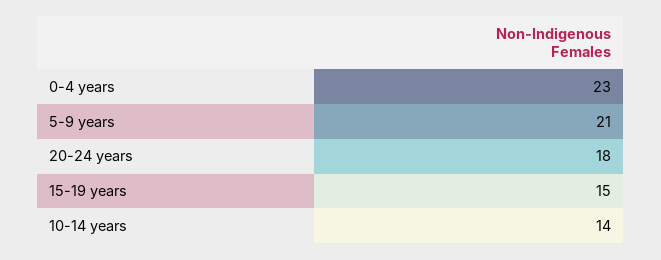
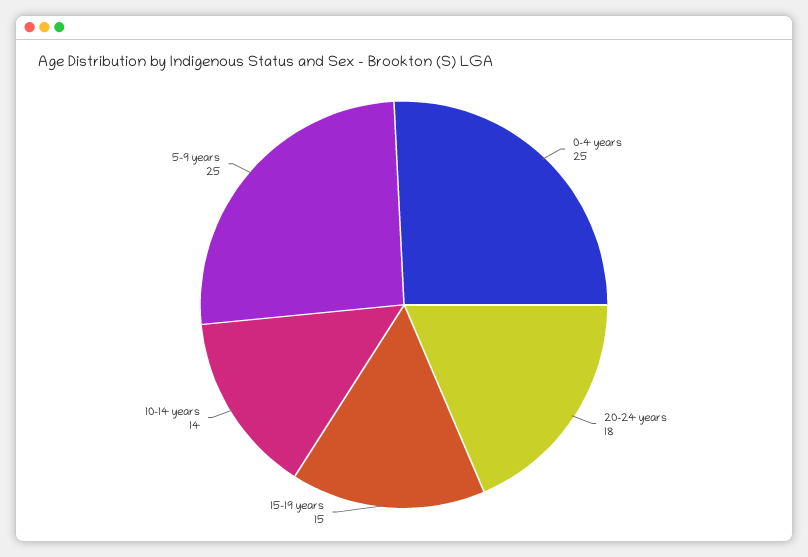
  {
-   "0-4 years": 23,
+   "0-4 years": 25,
-   "5-9 years": 21,
+   "5-9 years": 25,
    "20-24 years": 18,
    "15-19 years": 15,
    "10-14 years": 14
  }

